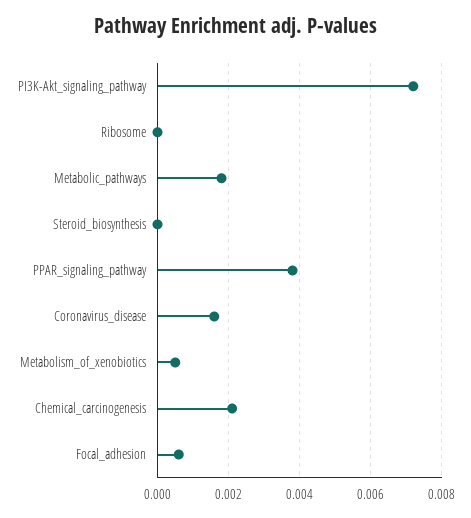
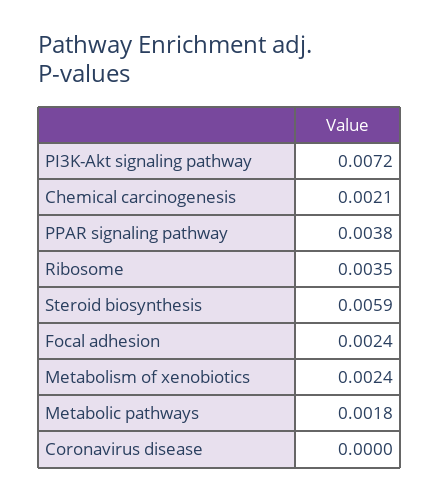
  {
    "PI3K-Akt_signaling_pathway": 0.0072,
-   "Ribosome": 0,
+   "Ribosome": 0.0035,
    "Metabolic_pathways": 0.0018,
-   "Steroid_biosynthesis": 0,
+   "Steroid_biosynthesis": 0.0059,
    "PPAR_signaling_pathway": 0.0038,
-   "Coronavirus_disease": 0.0015,
+   "Coronavirus_disease": 0,
-   "Metabolism_of_xenobiotics": 0.0005,
+   "Metabolism_of_xenobiotics": 0.0024,
    "Chemical_carcinogenesis": 0.0021,
-   "Focal_adhesion": 0.0005
+   "Focal_adhesion": 0.0024
  }

